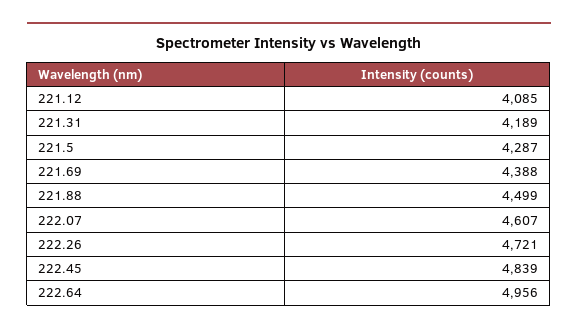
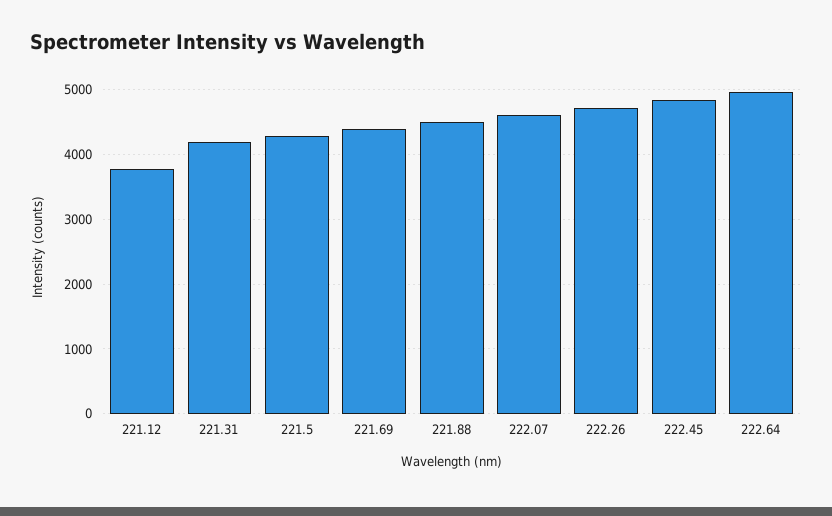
  {
-   "221.12": 4085,
+   "221.12": 3800,
    "221.31": 4189,
    "221.5": 4287,
    "221.69": 4388,
    "221.88": 4499,
    "222.07": 4607,
    "222.26": 4721,
    "222.45": 4839,
    "222.64": 4956
  }

